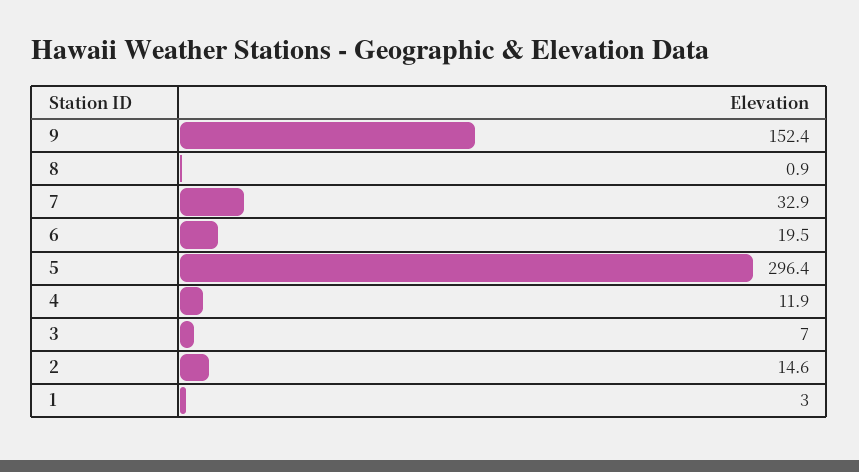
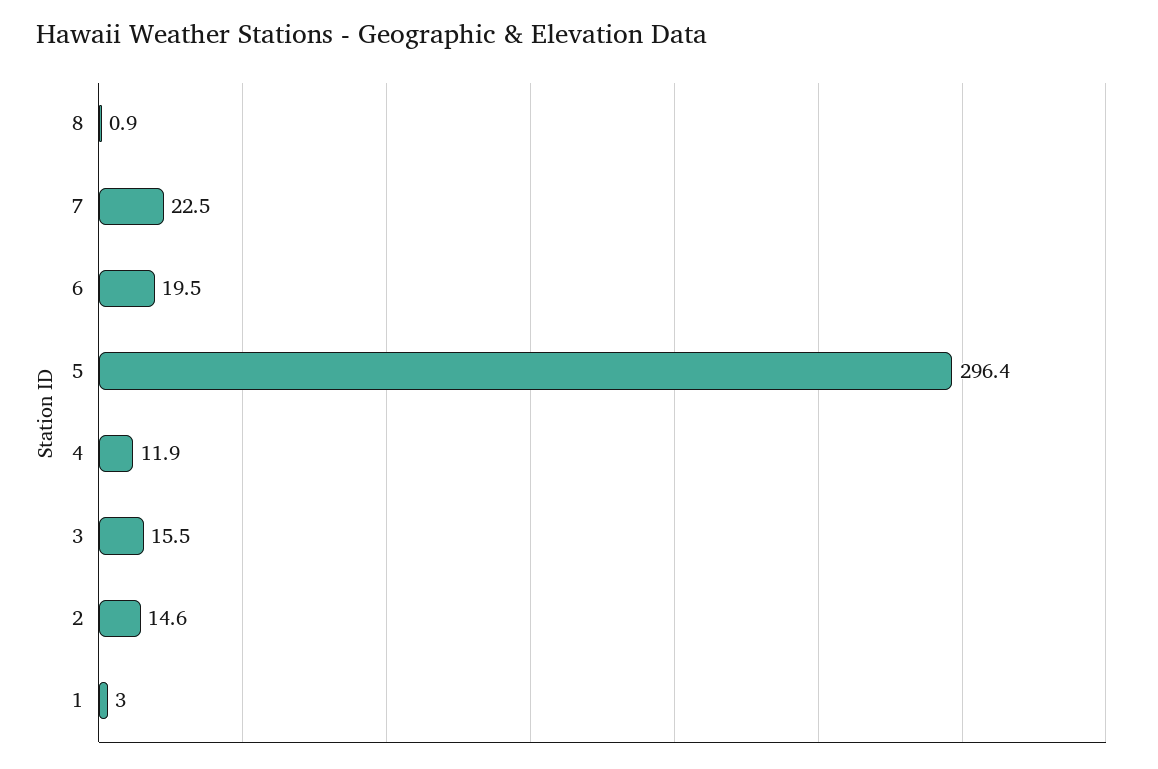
  {
-   "9": 152.4,
    "8": 0.9,
-   "7": 32.9,
+   "7": 22.5,
    "6": 19.5,
    "5": 296.4,
    "4": 11.9,
-   "3": 7,
+   "3": 15.5,
    "2": 14.6,
    "1": 3
  }

